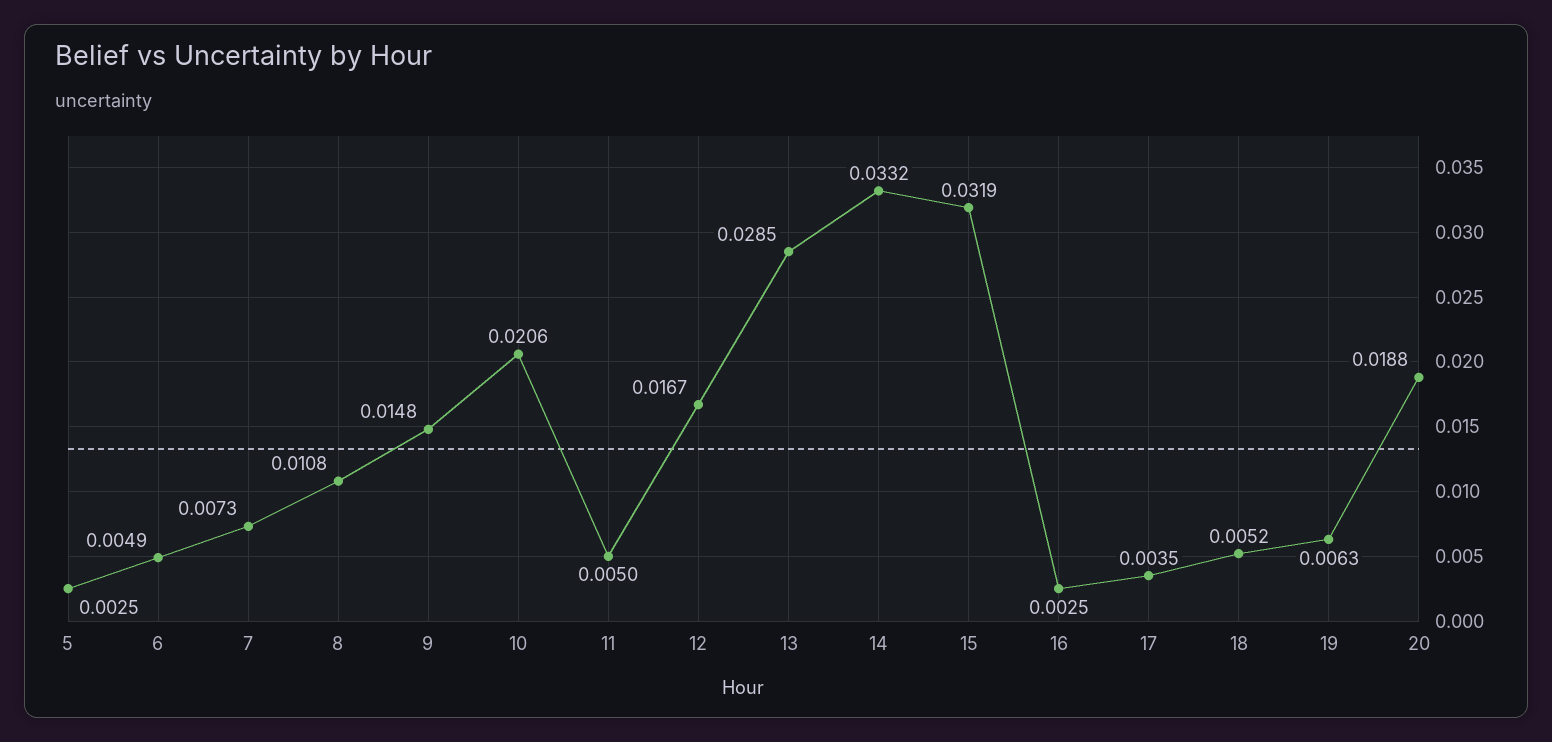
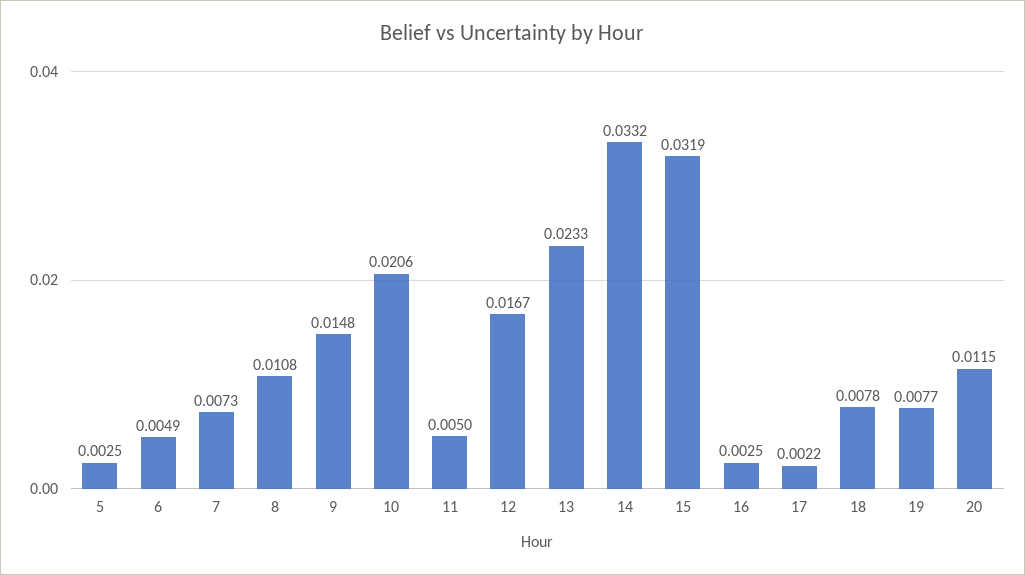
  {
    "5": 0.0025,
    "6": 0.0049,
    "7": 0.0073,
    "8": 0.0108,
    "9": 0.0148,
    "10": 0.0206,
    "11": 0.005,
    "12": 0.0167,
-   "13": 0.0285,
+   "13": 0.0233,
    "14": 0.0332,
    "15": 0.0319,
    "16": 0.0025,
-   "17": 0.0035,
+   "17": 0.0022,
-   "18": 0.0052,
+   "18": 0.0078,
-   "19": 0.0063,
+   "19": 0.0077,
-   "20": 0.0188
+   "20": 0.0115
  }

